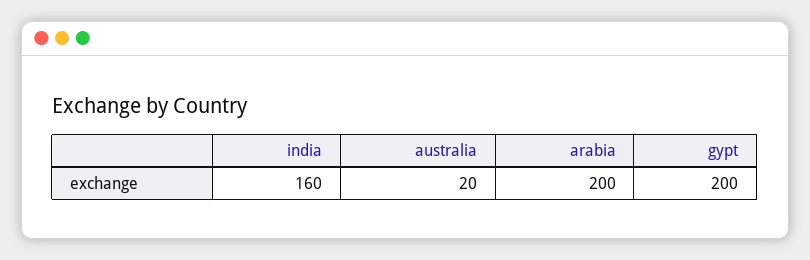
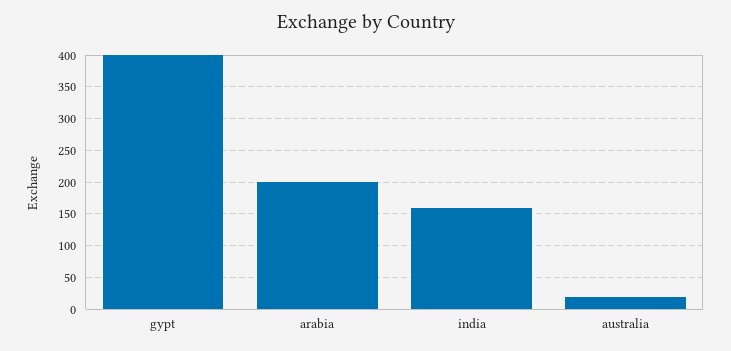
  {
    "india": 160,
    "australia": 20,
    "arabia": 200,
-   "gypt": 200
+   "gypt": 400
  }

